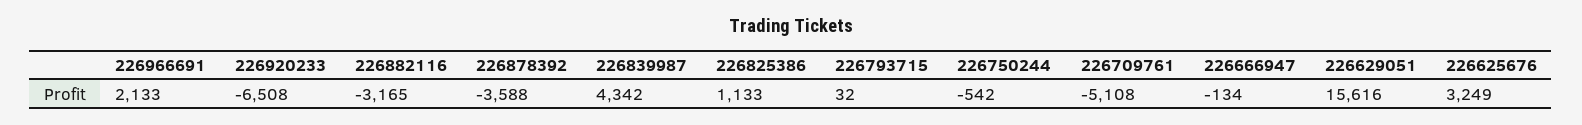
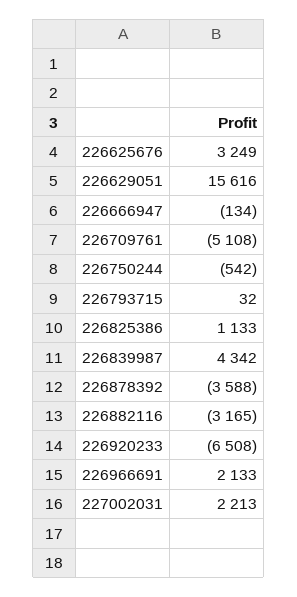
  {
    "226966691": 2133,
    "226920233": -6508,
    "226882116": -3165,
    "226878392": -3588,
    "226839987": 4342,
    "226825386": 1133,
    "226793715": 32,
    "226750244": -542,
    "226709761": -5108,
    "226666947": -134,
    "226629051": 15616,
-   "226625676": 3249
+   "226625676": 3249,
+   "227002031": 2213
  }

